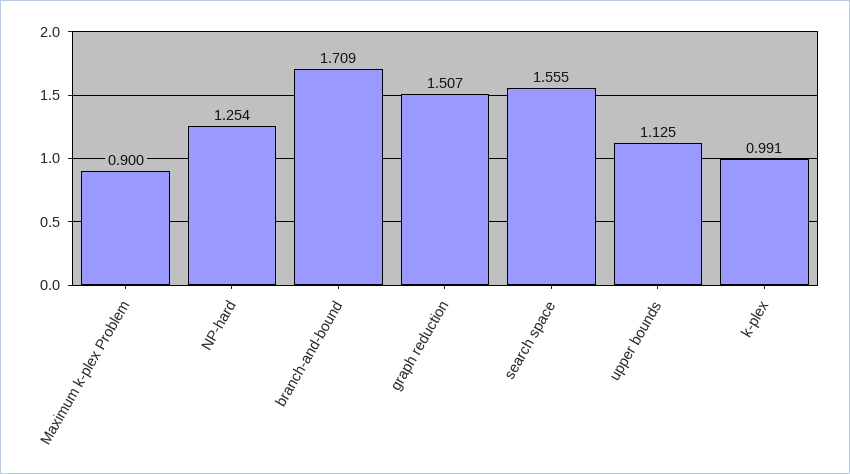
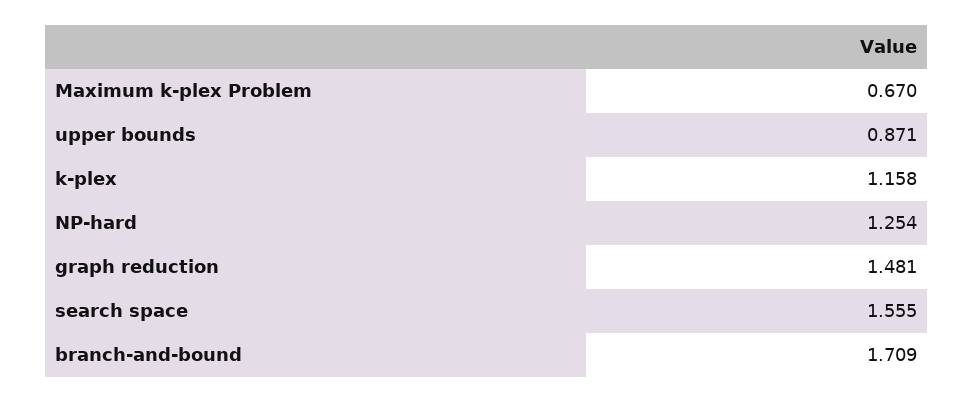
  {
-   "Maximum k-plex Problem": 0.9,
+   "Maximum k-plex Problem": 0.67,
    "NP-hard": 1.254,
    "branch-and-bound": 1.709,
-   "graph reduction": 1.507,
+   "graph reduction": 1.481,
    "search space": 1.555,
-   "upper bounds": 1.125,
+   "upper bounds": 0.871,
-   "k-plex": 0.991
+   "k-plex": 1.158
  }

